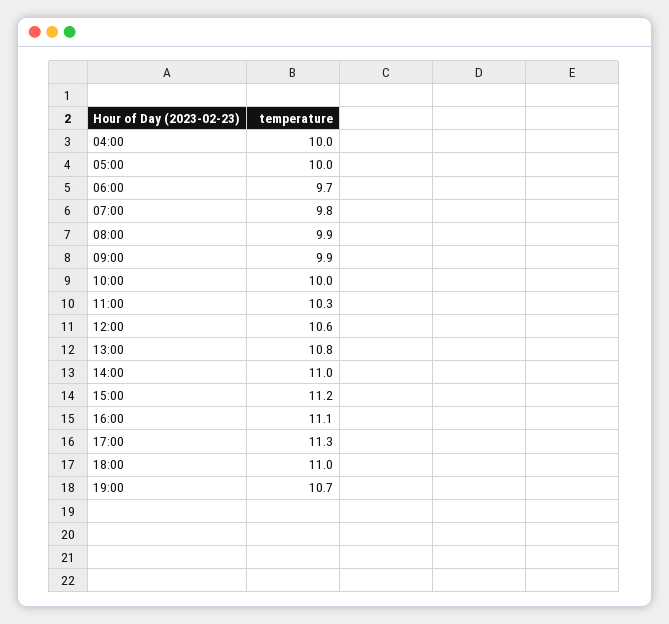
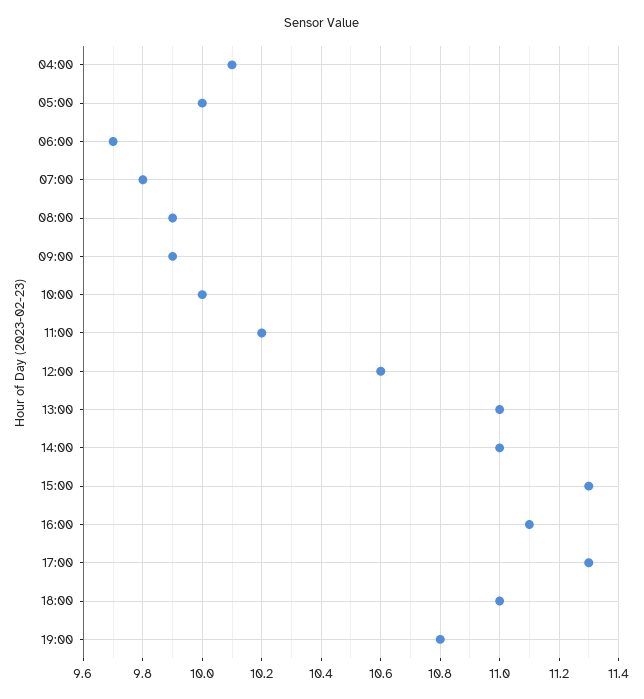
  {
-   "04:00": 10,
+   "04:00": 10.1,
    "05:00": 10,
    "06:00": 9.7,
    "07:00": 9.8,
    "08:00": 9.9,
    "09:00": 9.9,
    "10:00": 10,
-   "11:00": 10.3,
+   "11:00": 10.2,
    "12:00": 10.6,
-   "13:00": 10.8,
+   "13:00": 11,
    "14:00": 11,
-   "15:00": 11.2,
+   "15:00": 11.3,
    "16:00": 11.1,
    "17:00": 11.3,
    "18:00": 11,
-   "19:00": 10.7
+   "19:00": 10.8
  }

